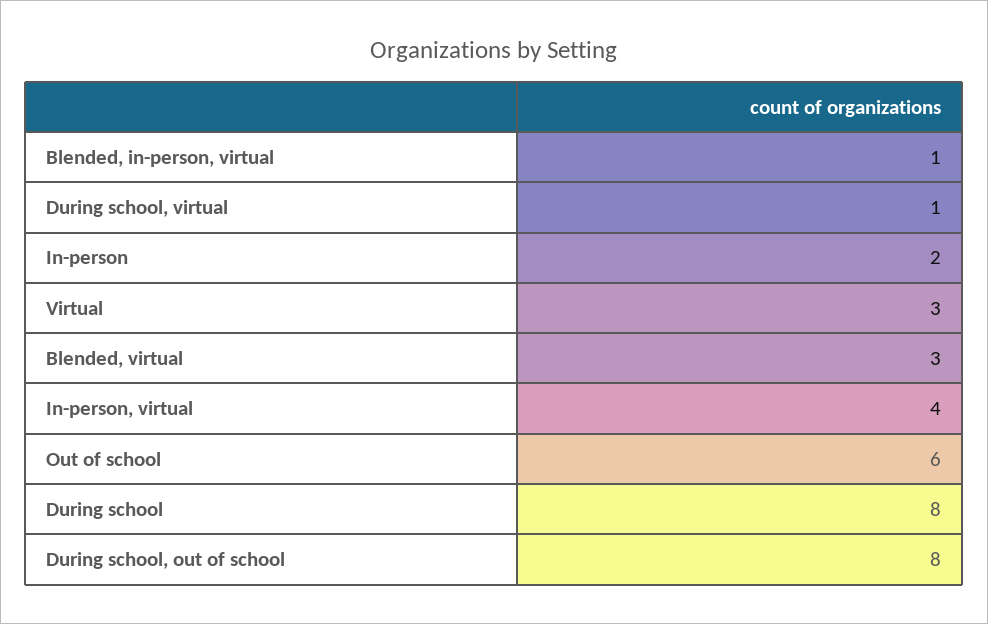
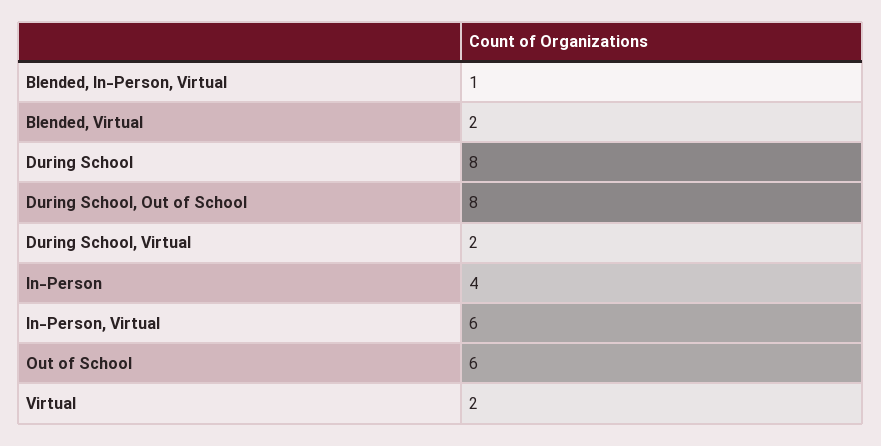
  {
    "Blended, in-person, virtual": 1,
-   "During school, virtual": 1,
+   "During school, virtual": 2,
-   "In-person": 2,
+   "In-person": 4,
-   "Virtual": 3,
+   "Virtual": 2,
-   "Blended, virtual": 3,
+   "Blended, virtual": 2,
-   "In-person, virtual": 4,
+   "In-person, virtual": 6,
    "Out of school": 6,
    "During school": 8,
    "During school, out of school": 8
  }

